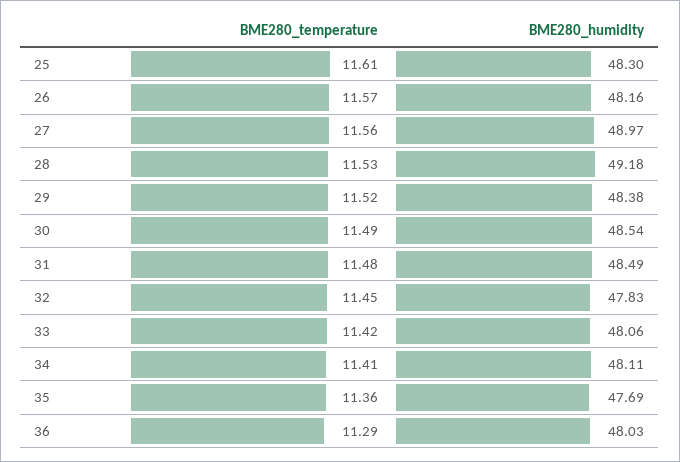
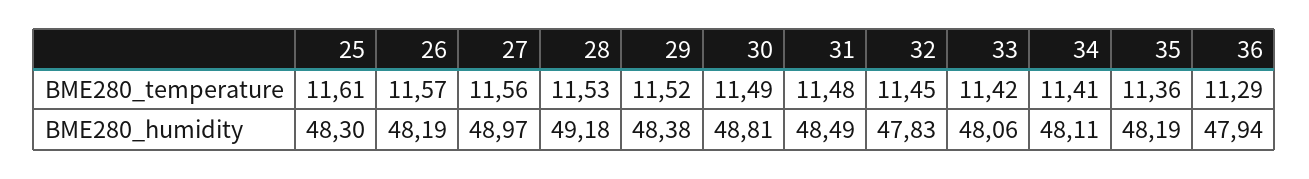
  {
    "BME280_temperature": {
      "25": 11.61,
      "26": 11.57,
      "27": 11.56,
      "28": 11.53,
      "29": 11.52,
      "30": 11.49,
      "31": 11.48,
      "32": 11.45,
      "33": 11.42,
      "34": 11.41,
      "35": 11.36,
      "36": 11.29
    },
    "BME280_humidity": {
      "25": 48.3,
-     "26": 48.16,
+     "26": 48.19,
      "27": 48.97,
      "28": 49.18,
      "29": 48.38,
-     "30": 48.54,
+     "30": 48.81,
      "31": 48.49,
      "32": 47.83,
      "33": 48.06,
      "34": 48.11,
-     "35": 47.69,
+     "35": 48.19,
-     "36": 48.03
+     "36": 47.94
    }
  }

